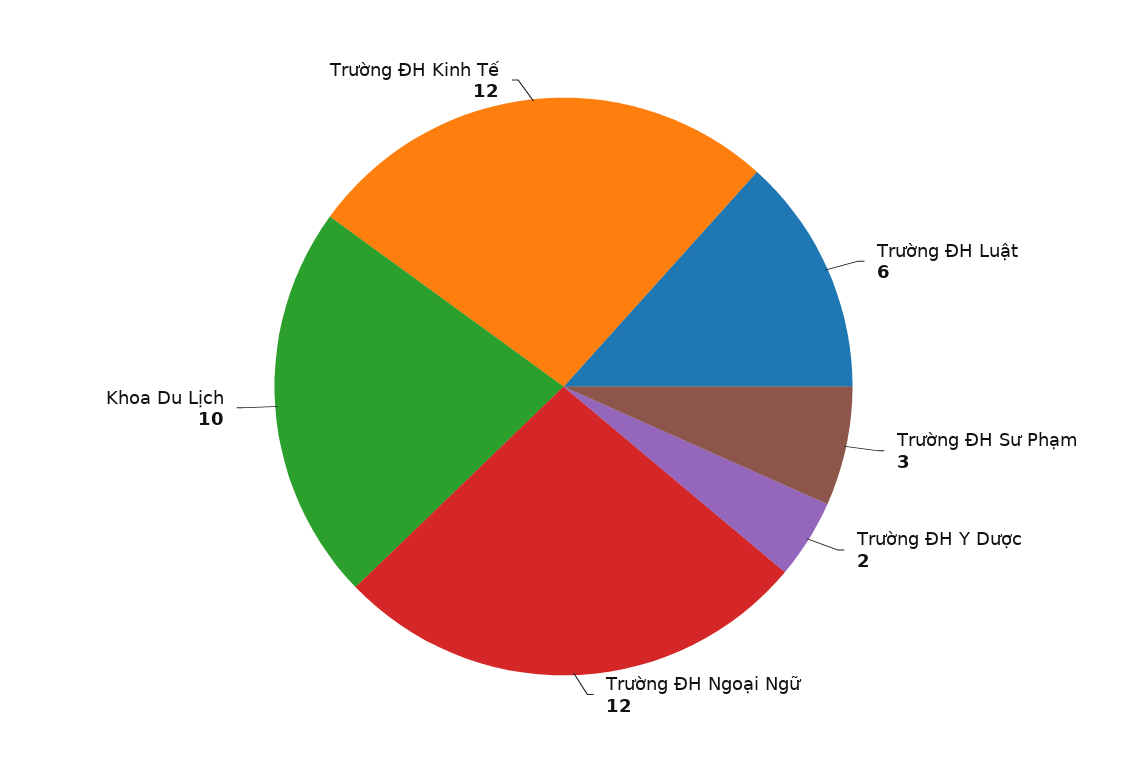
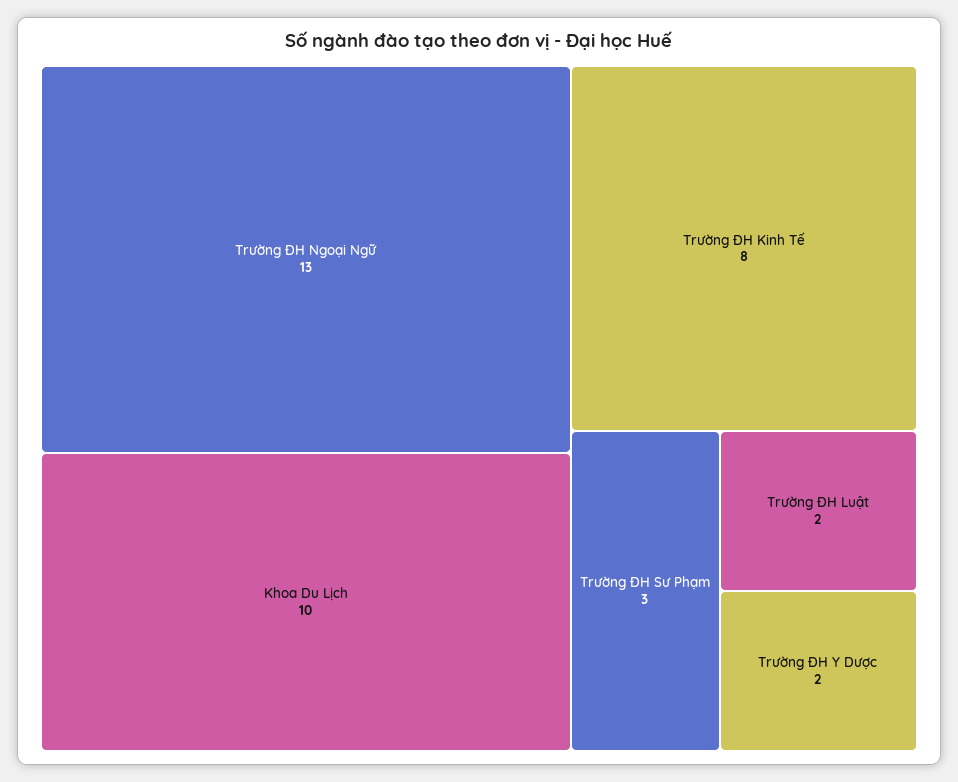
  {
-   "Trường ĐH Luật": 6,
+   "Trường ĐH Luật": 2,
    "Trường ĐH Sư Phạm": 3,
    "Trường ĐH Y Dược": 2,
-   "Trường ĐH Ngoại Ngữ": 12,
+   "Trường ĐH Ngoại Ngữ": 13,
    "Khoa Du Lịch": 10,
-   "Trường ĐH Kinh Tế": 12
+   "Trường ĐH Kinh Tế": 8
  }

